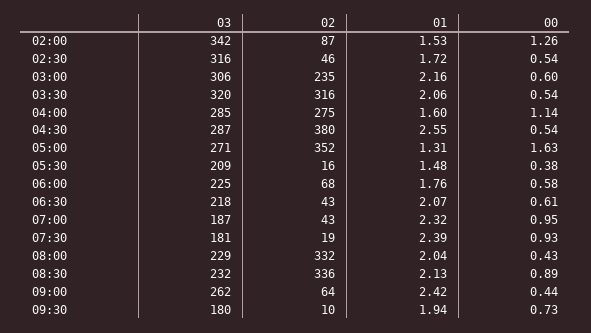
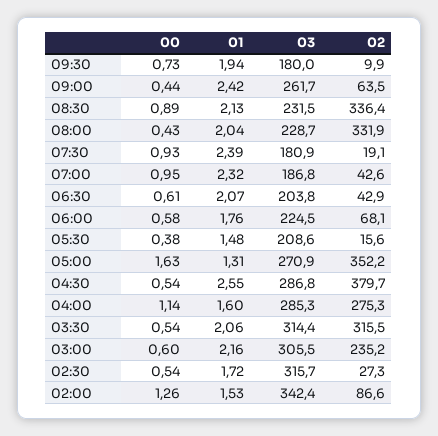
  {
    "03": {
      "02:00": 342.4,
      "02:30": 315.7,
      "03:00": 305.5,
-     "03:30": 320,
+     "03:30": 314.4,
      "04:00": 285.3,
      "04:30": 286.8,
      "05:00": 270.9,
      "05:30": 208.6,
      "06:00": 224.5,
-     "06:30": 218,
+     "06:30": 203.8,
      "07:00": 186.8,
      "07:30": 180.9,
      "08:00": 228.7,
      "08:30": 231.5,
      "09:00": 261.7,
      "09:30": 180
    },
    "02": {
      "02:00": 86.6,
-     "02:30": 46,
+     "02:30": 27.3,
      "03:00": 235.2,
      "03:30": 315.5,
      "04:00": 275.3,
      "04:30": 379.7,
      "05:00": 352.2,
      "05:30": 15.6,
      "06:00": 68.1,
      "06:30": 42.9,
      "07:00": 42.6,
      "07:30": 19.1,
      "08:00": 331.9,
      "08:30": 336.4,
      "09:00": 63.5,
      "09:30": 9.9
    },
    "01": {
      "02:00": 1.53,
      "02:30": 1.72,
      "03:00": 2.16,
      "03:30": 2.06,
      "04:00": 1.6,
      "04:30": 2.55,
      "05:00": 1.31,
      "05:30": 1.48,
      "06:00": 1.76,
      "06:30": 2.07,
      "07:00": 2.32,
      "07:30": 2.39,
      "08:00": 2.04,
      "08:30": 2.13,
      "09:00": 2.42,
      "09:30": 1.94
    },
    "00": {
      "02:00": 1.26,
      "02:30": 0.54,
      "03:00": 0.6,
      "03:30": 0.54,
      "04:00": 1.14,
      "04:30": 0.54,
      "05:00": 1.63,
      "05:30": 0.38,
      "06:00": 0.58,
      "06:30": 0.61,
      "07:00": 0.95,
      "07:30": 0.93,
      "08:00": 0.43,
      "08:30": 0.89,
      "09:00": 0.44,
      "09:30": 0.73
    }
  }

